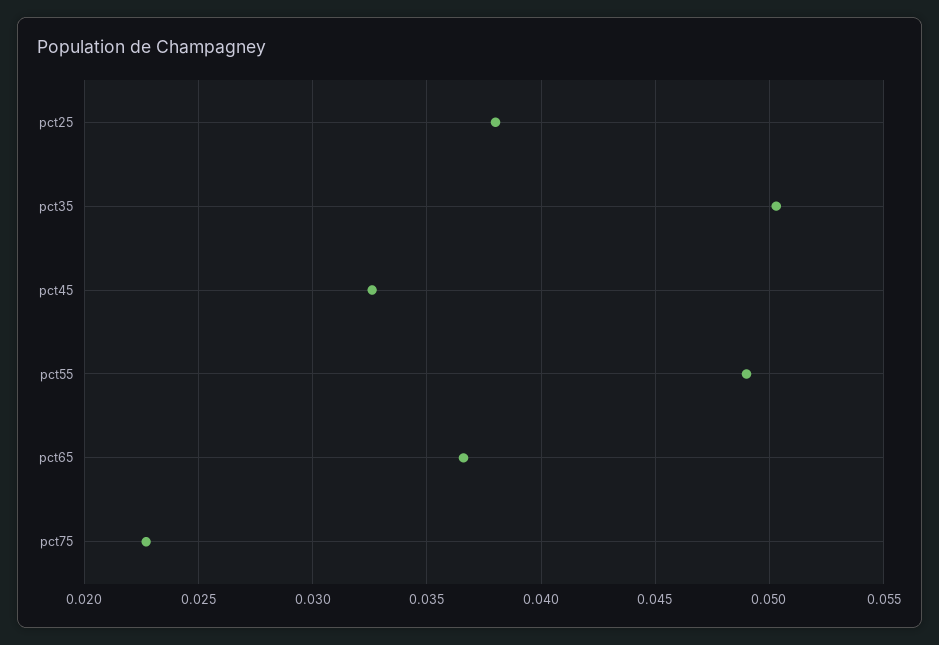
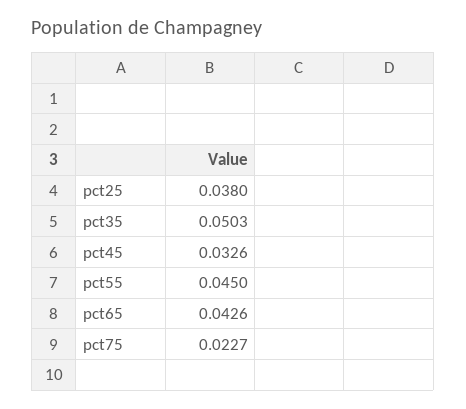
  {
    "pct25": 0.038,
    "pct35": 0.0503,
    "pct45": 0.0326,
-   "pct55": 0.049,
+   "pct55": 0.045,
-   "pct65": 0.0365,
+   "pct65": 0.0426,
    "pct75": 0.0227
  }

